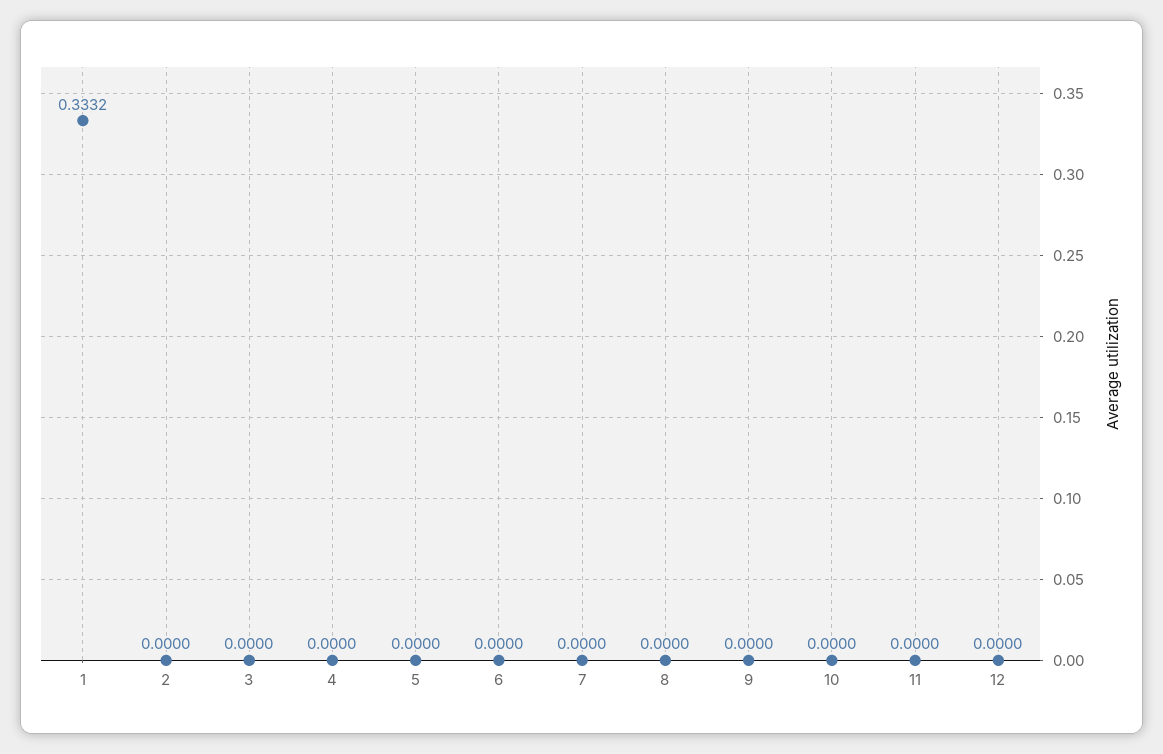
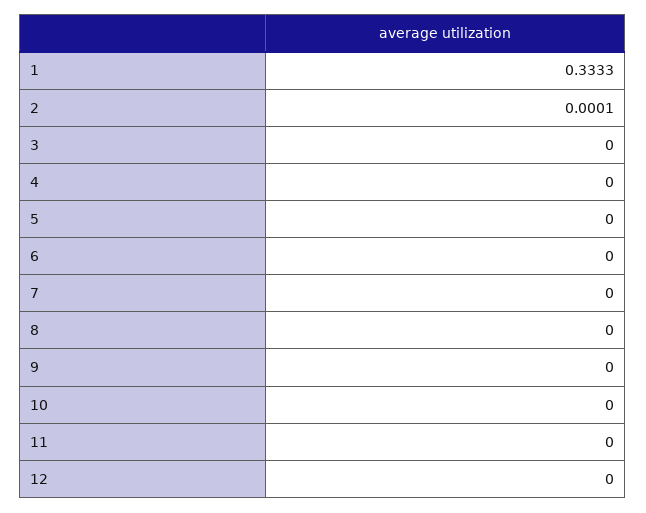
  {
-   "1": 0.3332,
+   "1": 0.3333,
-   "2": 0,
+   "2": 0.0001,
    "3": 0,
    "4": 0,
    "5": 0,
    "6": 0,
    "7": 0,
    "8": 0,
    "9": 0,
    "10": 0,
    "11": 0,
    "12": 0
  }

